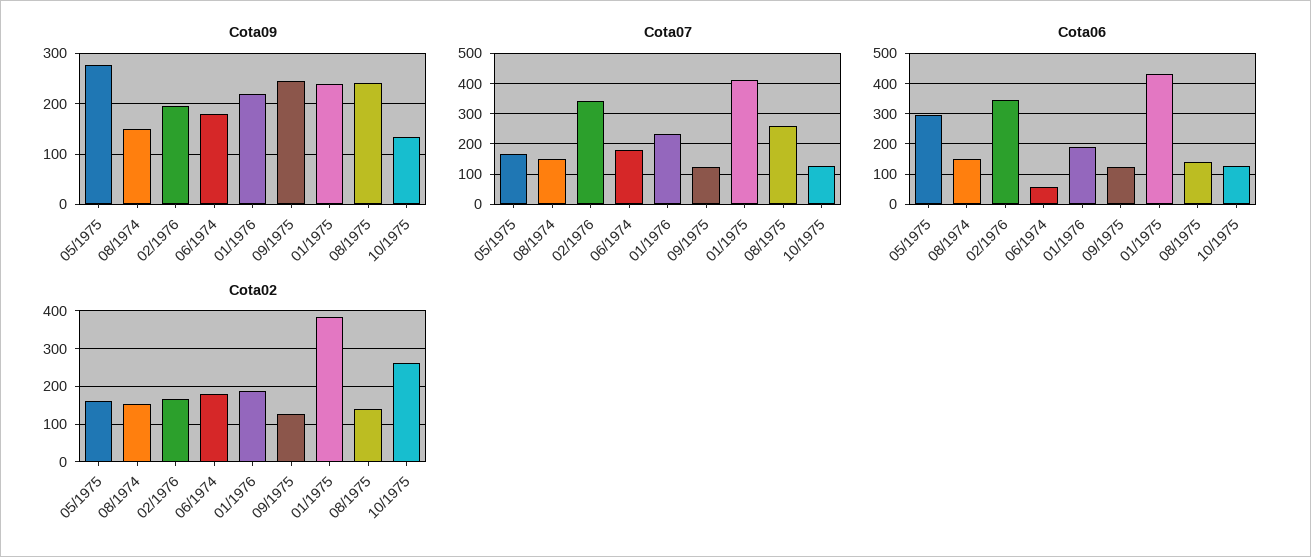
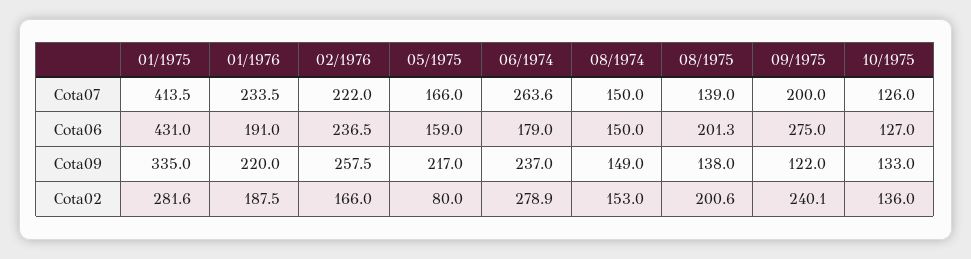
  {
    "Cota09": {
-     "05/1975": 280,
+     "05/1975": 217,
      "08/1974": 149,
-     "02/1976": 200,
+     "02/1976": 257.5,
-     "06/1974": 180,
+     "06/1974": 237,
      "01/1976": 220,
-     "09/1975": 240,
+     "09/1975": 122,
-     "01/1975": 240,
+     "01/1975": 335,
-     "08/1975": 240,
+     "08/1975": 138,
      "10/1975": 133
    },
    "Cota07": {
      "05/1975": 166,
      "08/1974": 150,
-     "02/1976": 340,
+     "02/1976": 222,
-     "06/1974": 180,
+     "06/1974": 263.6,
      "01/1976": 233.5,
-     "09/1975": 120,
+     "09/1975": 200,
      "01/1975": 413.5,
-     "08/1975": 260,
+     "08/1975": 139,
      "10/1975": 126
    },
    "Cota06": {
-     "05/1975": 300,
+     "05/1975": 159,
      "08/1974": 150,
-     "02/1976": 340,
+     "02/1976": 236.5,
-     "06/1974": 60,
+     "06/1974": 179,
      "01/1976": 191,
-     "09/1975": 120,
+     "09/1975": 275,
      "01/1975": 431,
-     "08/1975": 140,
+     "08/1975": 201.3,
      "10/1975": 127
    },
    "Cota02": {
-     "05/1975": 160,
+     "05/1975": 80,
      "08/1974": 153,
      "02/1976": 166,
-     "06/1974": 180,
+     "06/1974": 278.9,
      "01/1976": 187.5,
-     "09/1975": 120,
+     "09/1975": 240.1,
-     "01/1975": 380,
+     "01/1975": 281.6,
-     "08/1975": 140,
+     "08/1975": 200.6,
-     "10/1975": 260
+     "10/1975": 136
    }
  }

